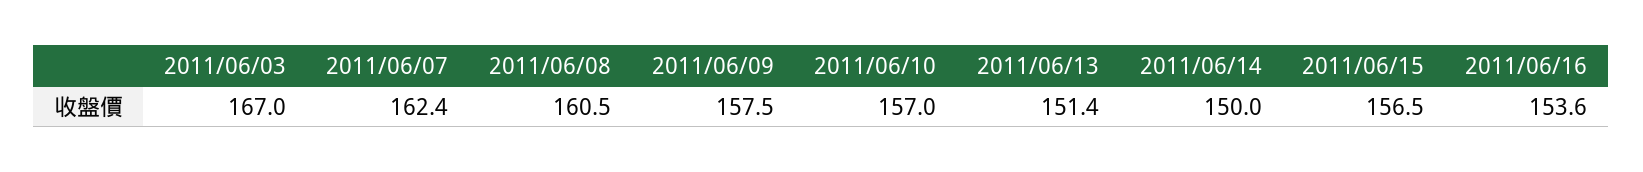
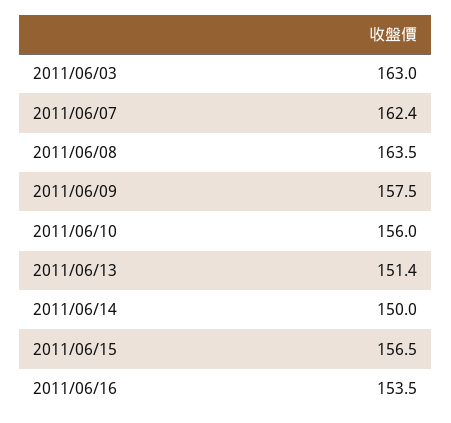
  {
-   "2011/06/03": 167,
+   "2011/06/03": 163,
    "2011/06/07": 162.4,
-   "2011/06/08": 160.5,
+   "2011/06/08": 163.5,
    "2011/06/09": 157.5,
-   "2011/06/10": 157,
+   "2011/06/10": 156,
    "2011/06/13": 151.4,
    "2011/06/14": 150,
    "2011/06/15": 156.5,
-   "2011/06/16": 153.6
+   "2011/06/16": 153.5
  }

